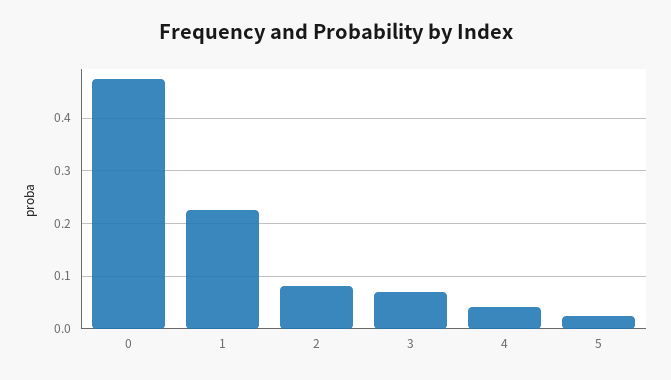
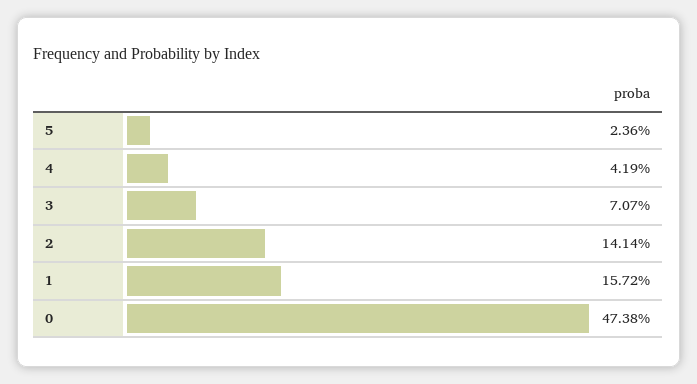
  {
    "0": 0.4738,
-   "1": 0.22,
+   "1": 0.1572,
-   "2": 0.08,
+   "2": 0.1414,
    "3": 0.0707,
    "4": 0.0419,
    "5": 0.0236
  }

